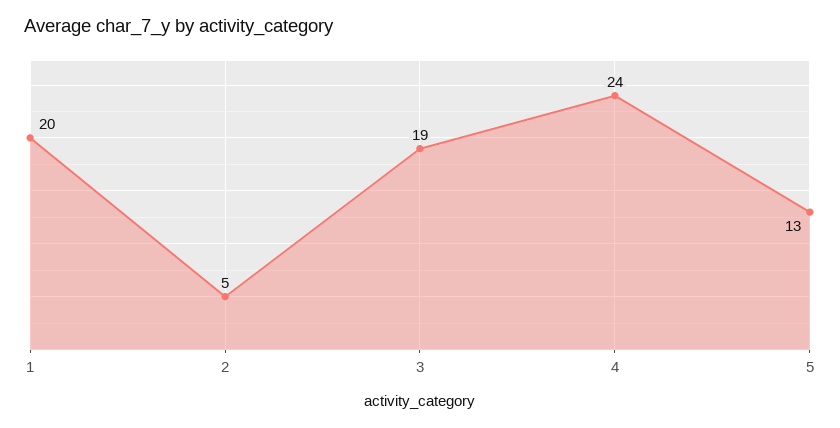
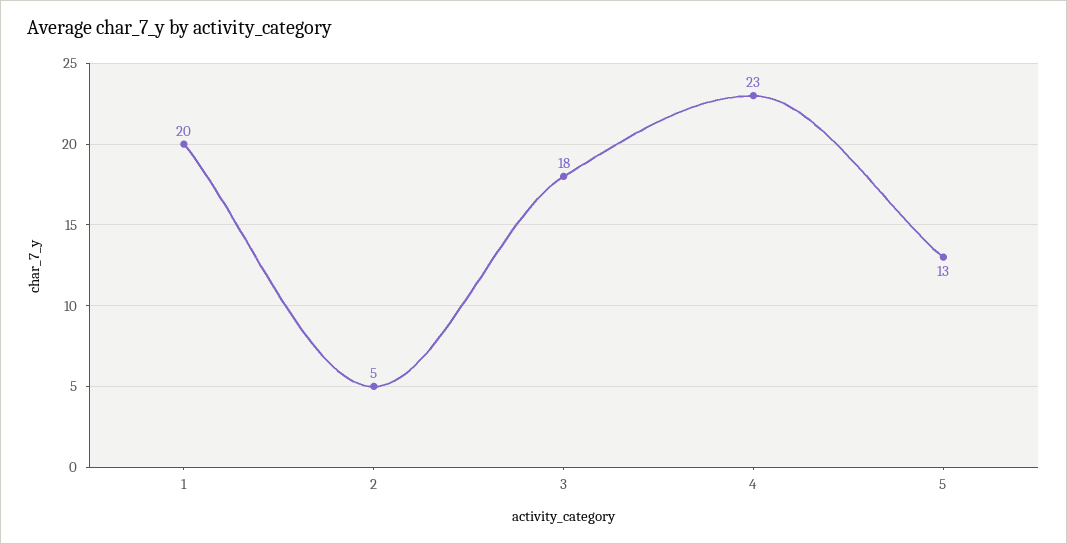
  {
    "1": 20,
    "2": 5,
-   "3": 19,
+   "3": 18,
-   "4": 24,
+   "4": 23,
    "5": 13
  }

